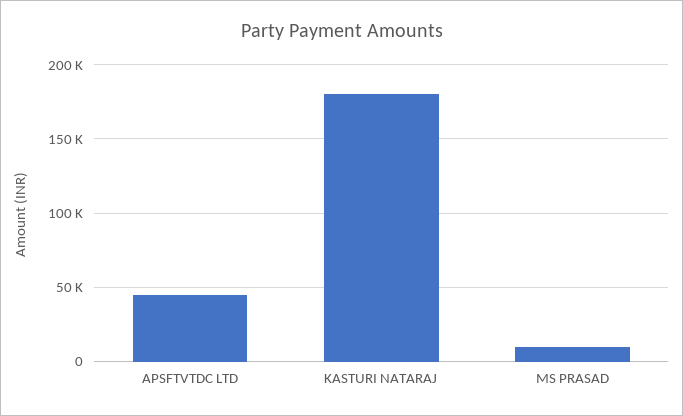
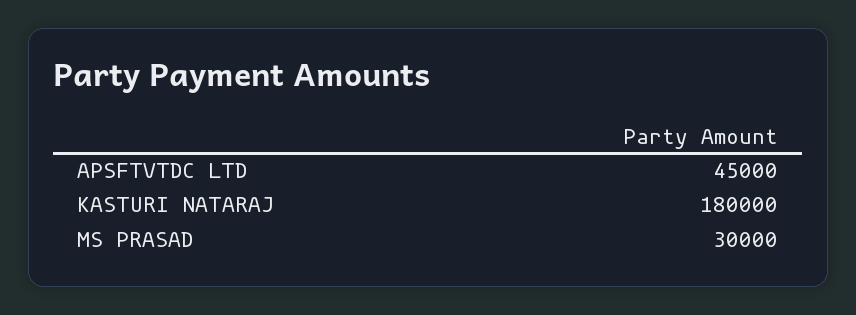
  {
    "APSFTVTDC LTD": 45000,
    "KASTURI NATARAJ": 180000,
-   "MS PRASAD": 10000
+   "MS PRASAD": 30000
  }

